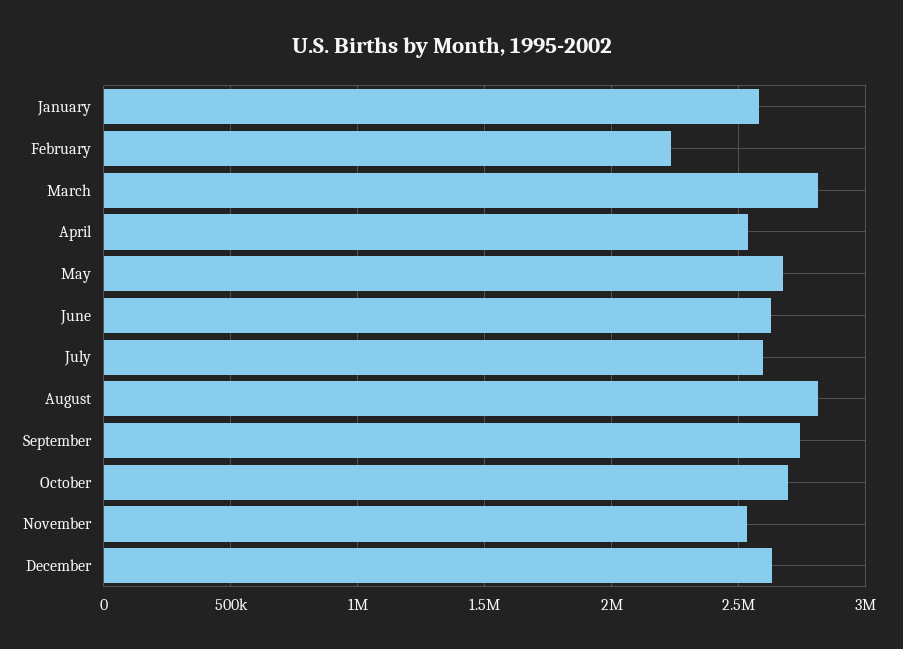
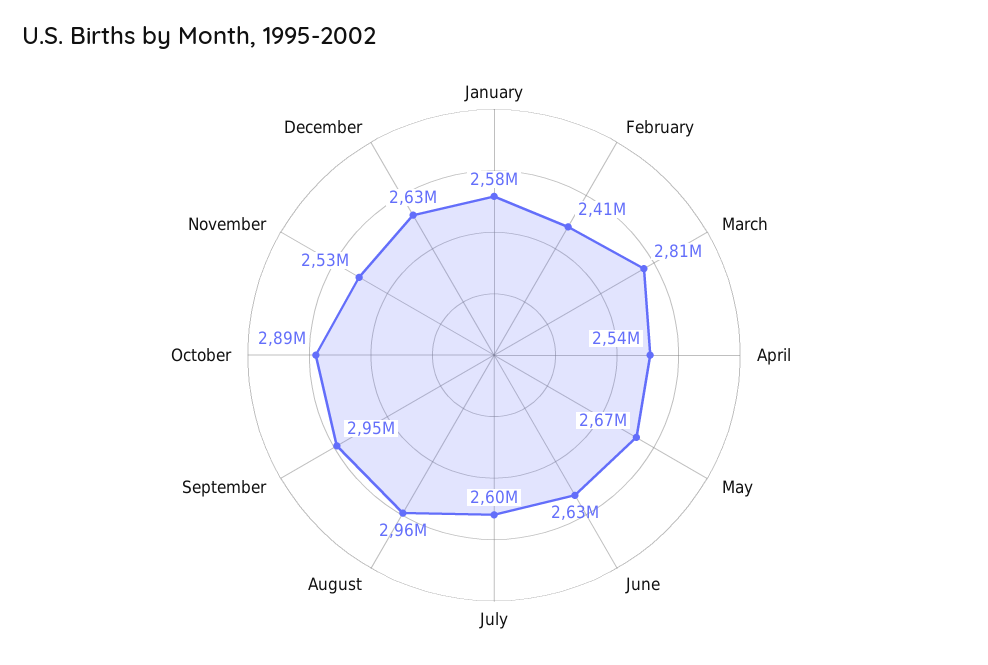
  {
    "January": 2580000,
-   "February": 2250000,
+   "February": 2410000,
    "March": 2810000,
    "April": 2540000,
    "May": 2670000,
    "June": 2630000,
    "July": 2600000,
-   "August": 2800000,
+   "August": 2960000,
-   "September": 2750000,
+   "September": 2950000,
-   "October": 2700000,
+   "October": 2890000,
    "November": 2530000,
    "December": 2630000
  }

